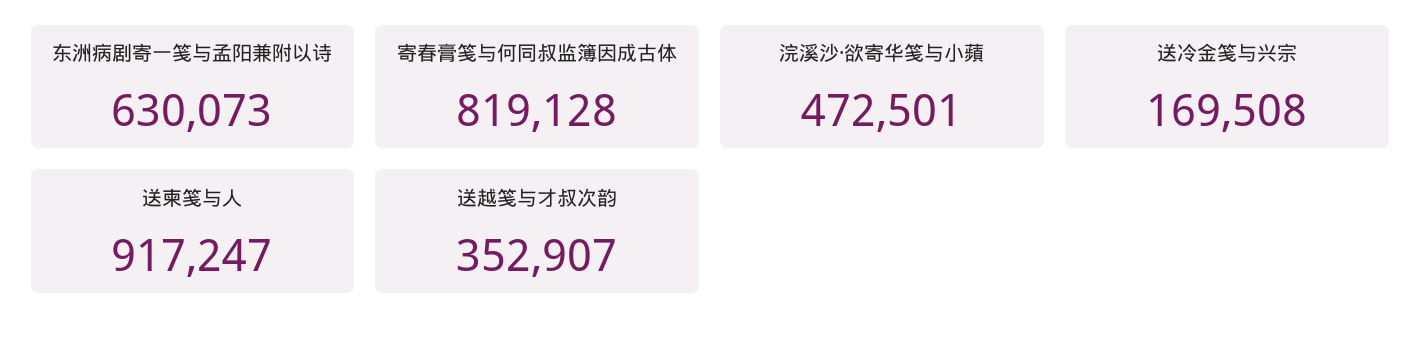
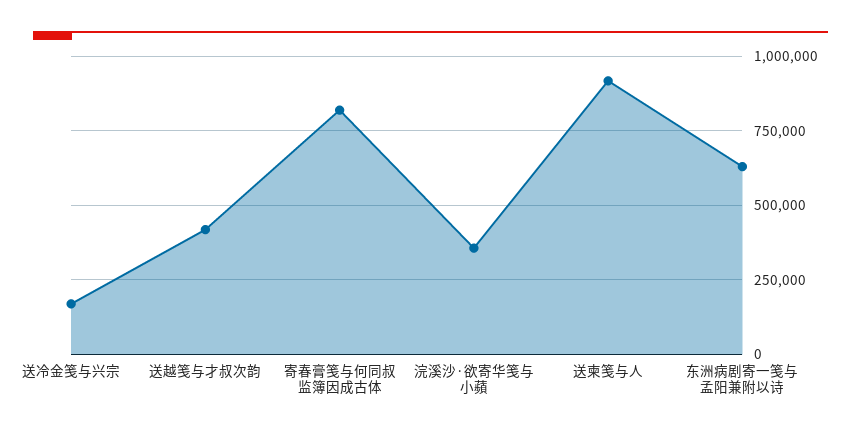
  {
    "东洲病剧寄一笺与孟阳兼附以诗": 630073,
    "寄春膏笺与何同叔监簿因成古体": 819128,
-   "浣溪沙·欲寄华笺与小蘋": 472501,
+   "浣溪沙·欲寄华笺与小蘋": 350000,
    "送冷金笺与兴宗": 169508,
    "送柬笺与人": 917247,
-   "送越笺与才叔次韵": 352907
+   "送越笺与才叔次韵": 425000
  }

